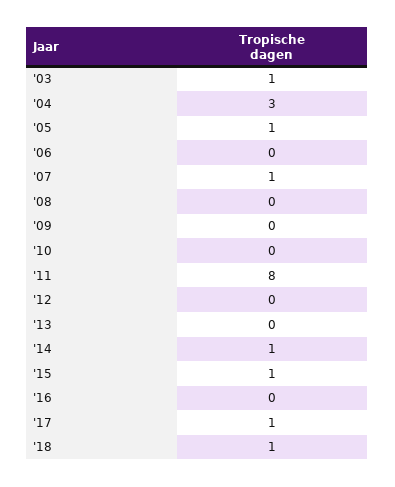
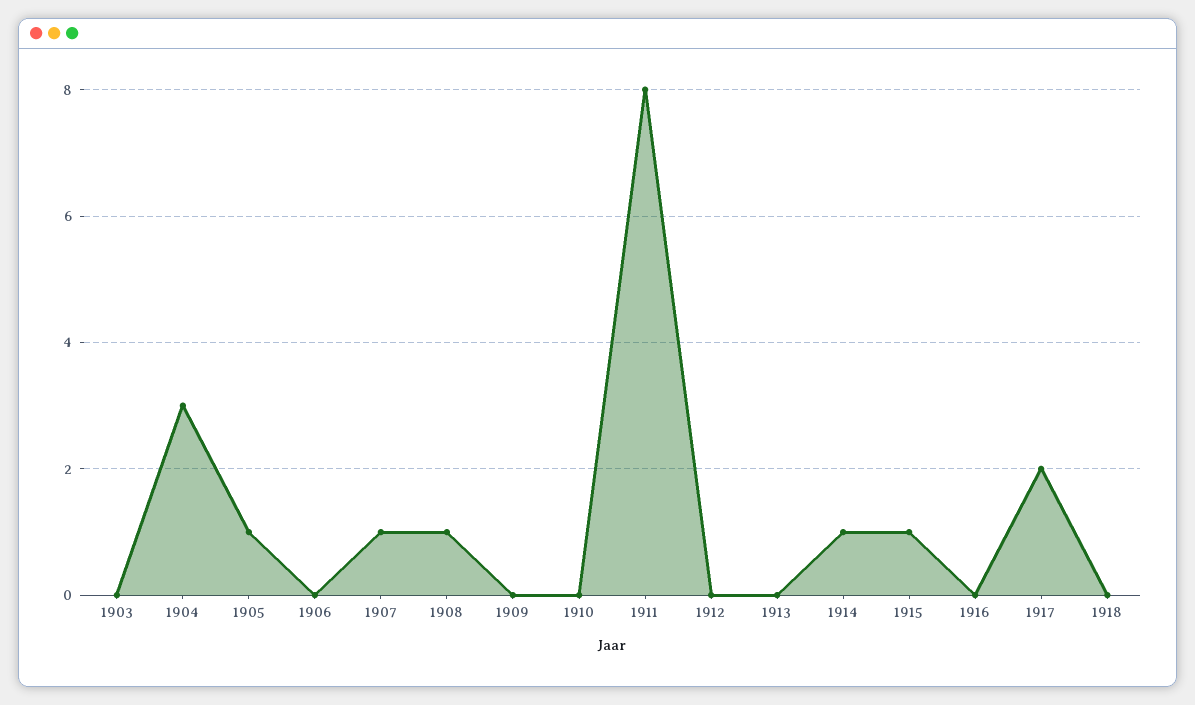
  {
-   "'03": 1,
+   "'03": 0,
    "'04": 3,
    "'05": 1,
    "'06": 0,
    "'07": 1,
-   "'08": 0,
+   "'08": 1,
    "'09": 0,
    "'10": 0,
    "'11": 8,
    "'12": 0,
    "'13": 0,
    "'14": 1,
    "'15": 1,
    "'16": 0,
-   "'17": 1,
+   "'17": 2,
-   "'18": 1
+   "'18": 0
  }

